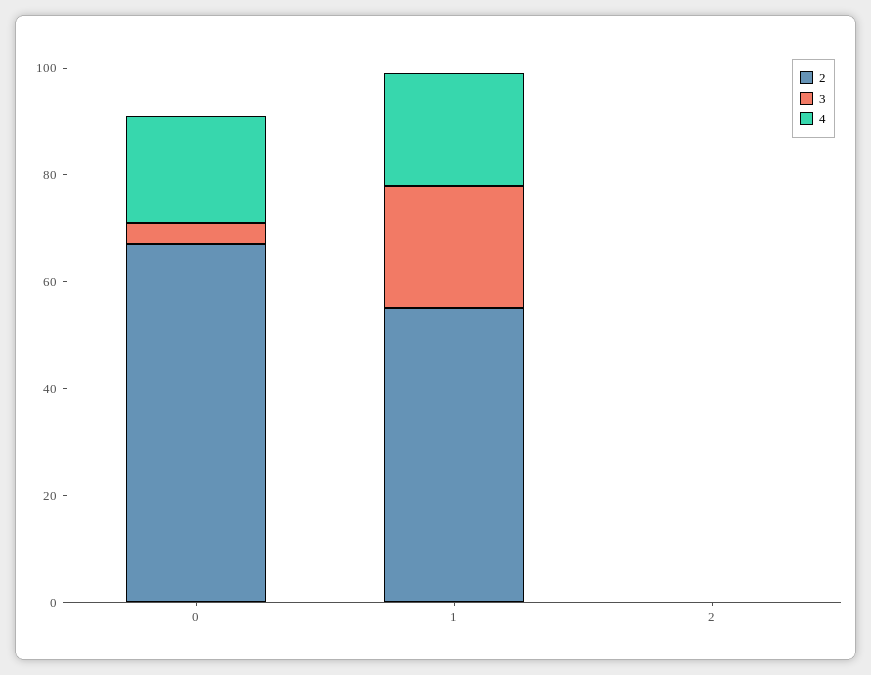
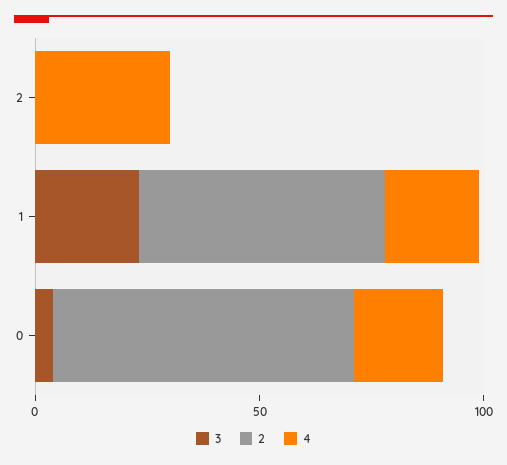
  {
    "2": {
      "0": 65,
      "1": 55,
      "2": 0
    },
    "3": {
      "0": 5,
      "1": 25,
      "2": 0
    },
    "4": {
      "0": 20,
      "1": 20,
-     "2": 0
+     "2": 30
    }
  }

